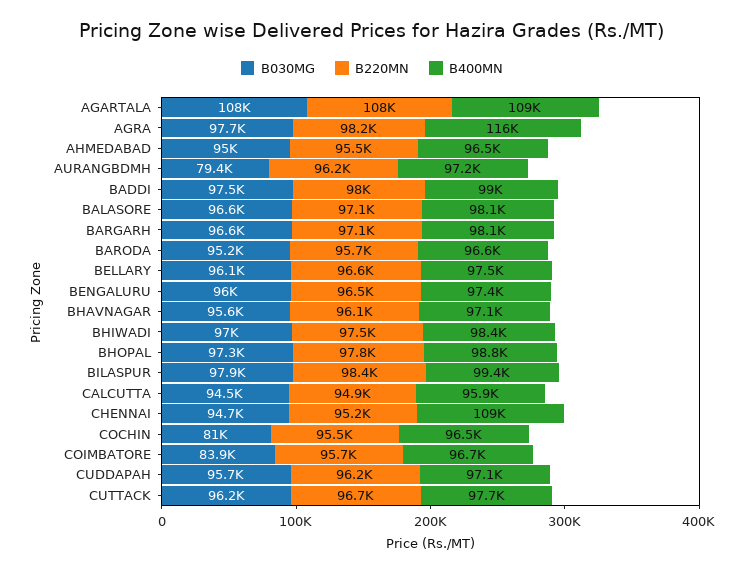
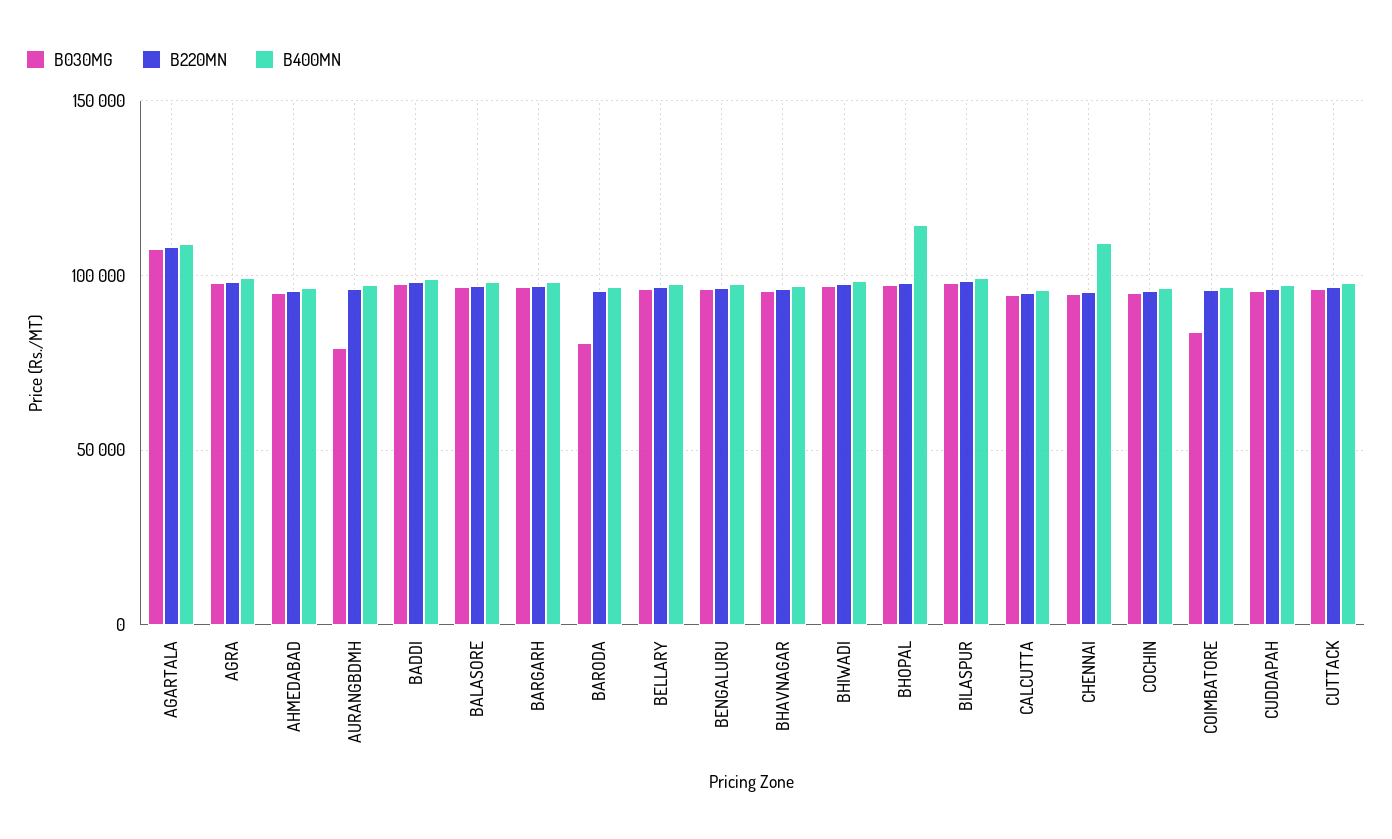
  {
    "B030MG": {
      "AGARTALA": 108000,
      "AGRA": 97700,
      "AHMEDABAD": 95000,
      "AURANGBDMH": 79400,
      "BADDI": 97500,
      "BALASORE": 96600,
      "BARGARH": 96600,
-     "BARODA": 95200,
+     "BARODA": 80000,
      "BELLARY": 96100,
      "BENGALURU": 96000,
      "BHAVNAGAR": 95600,
      "BHIWADI": 97000,
      "BHOPAL": 97300,
      "BILASPUR": 97900,
      "CALCUTTA": 94500,
      "CHENNAI": 94700,
-     "COCHIN": 81000,
+     "COCHIN": 95000,
      "COIMBATORE": 83900,
      "CUDDAPAH": 95700,
      "CUTTACK": 96200
    },
    "B220MN": {
      "AGARTALA": 108000,
      "AGRA": 98200,
      "AHMEDABAD": 95500,
      "AURANGBDMH": 96200,
      "BADDI": 98000,
      "BALASORE": 97100,
      "BARGARH": 97100,
      "BARODA": 95700,
      "BELLARY": 96600,
      "BENGALURU": 96500,
      "BHAVNAGAR": 96100,
      "BHIWADI": 97500,
      "BHOPAL": 97800,
      "BILASPUR": 98400,
      "CALCUTTA": 94900,
      "CHENNAI": 95200,
      "COCHIN": 95500,
      "COIMBATORE": 95700,
      "CUDDAPAH": 96200,
      "CUTTACK": 96700
    },
    "B400MN": {
      "AGARTALA": 109000,
-     "AGRA": 116000,
+     "AGRA": 100000,
      "AHMEDABAD": 96500,
      "AURANGBDMH": 97200,
      "BADDI": 99000,
      "BALASORE": 98100,
      "BARGARH": 98100,
      "BARODA": 96600,
      "BELLARY": 97500,
      "BENGALURU": 97400,
      "BHAVNAGAR": 97100,
      "BHIWADI": 98400,
-     "BHOPAL": 98800,
+     "BHOPAL": 115000,
      "BILASPUR": 99400,
      "CALCUTTA": 95900,
      "CHENNAI": 109000,
      "COCHIN": 96500,
      "COIMBATORE": 96700,
      "CUDDAPAH": 97100,
      "CUTTACK": 97700
    }
  }

